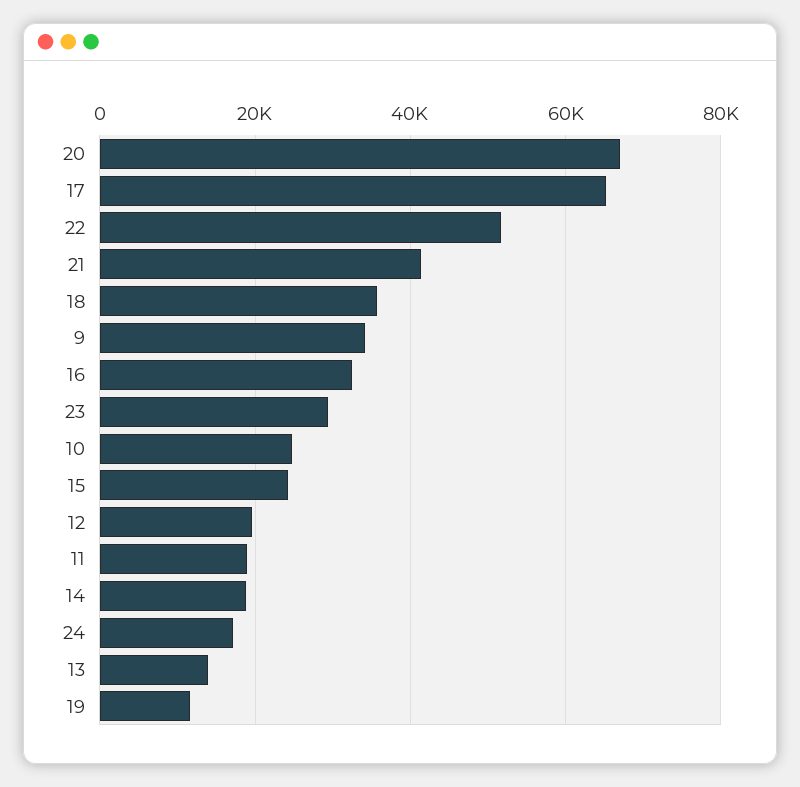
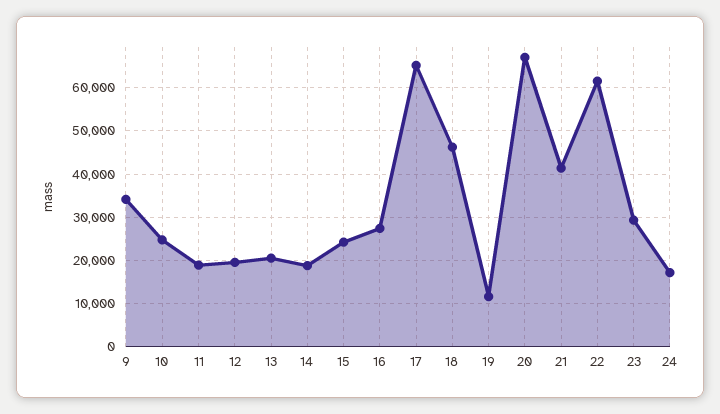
  {
    "20": 68000,
    "17": 66000,
-   "22": 52000,
+   "22": 62000,
    "21": 42000,
-   "18": 36000,
+   "18": 46000,
    "9": 34000,
-   "16": 32000,
+   "16": 28000,
    "23": 30000,
    "10": 24000,
    "15": 24000,
    "12": 20000,
    "11": 18000,
    "14": 18000,
    "24": 18000,
-   "13": 14000,
+   "13": 20000,
    "19": 12000
  }

